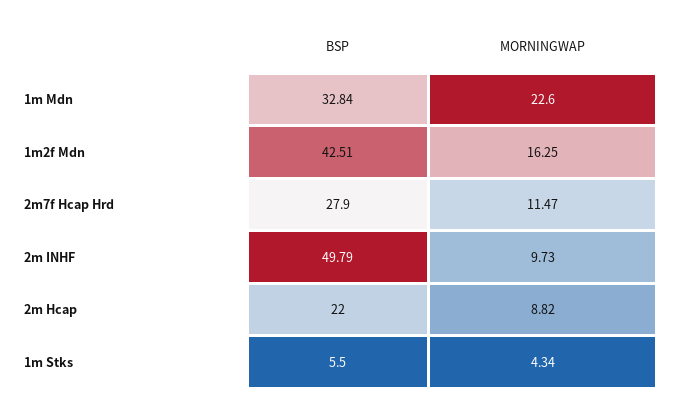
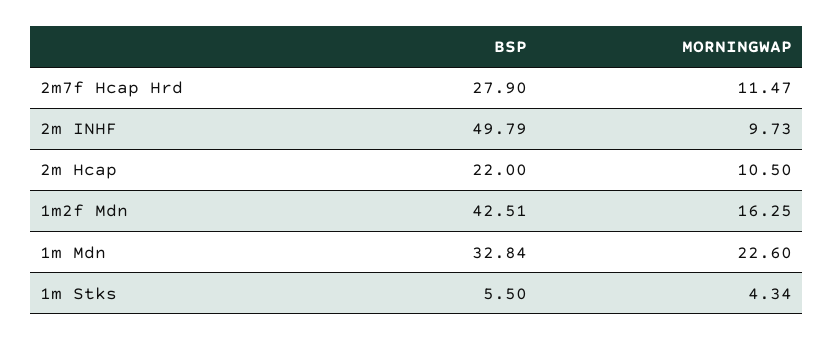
  {
    "BSP": {
      "1m Mdn": 32.84,
      "1m2f Mdn": 42.51,
      "2m7f Hcap Hrd": 27.9,
      "2m INHF": 49.79,
      "2m Hcap": 22,
      "1m Stks": 5.5
    },
    "MORNINGWAP": {
      "1m Mdn": 22.6,
      "1m2f Mdn": 16.25,
      "2m7f Hcap Hrd": 11.47,
      "2m INHF": 9.73,
-     "2m Hcap": 8.82,
+     "2m Hcap": 10.5,
      "1m Stks": 4.34
    }
  }

